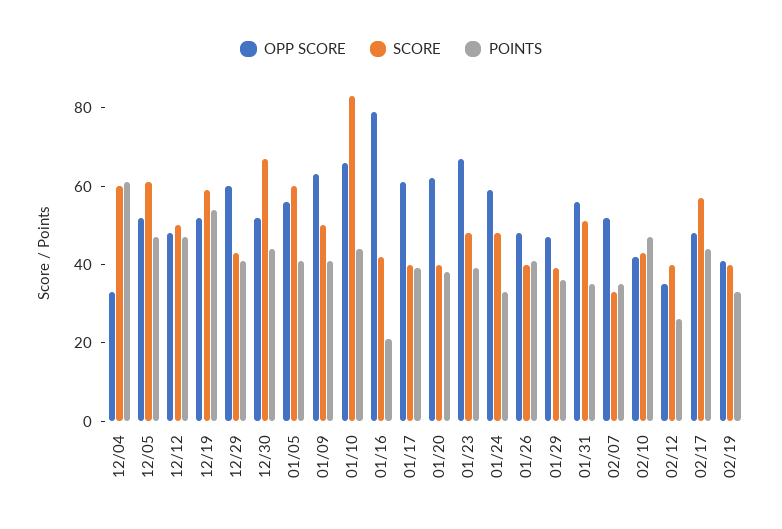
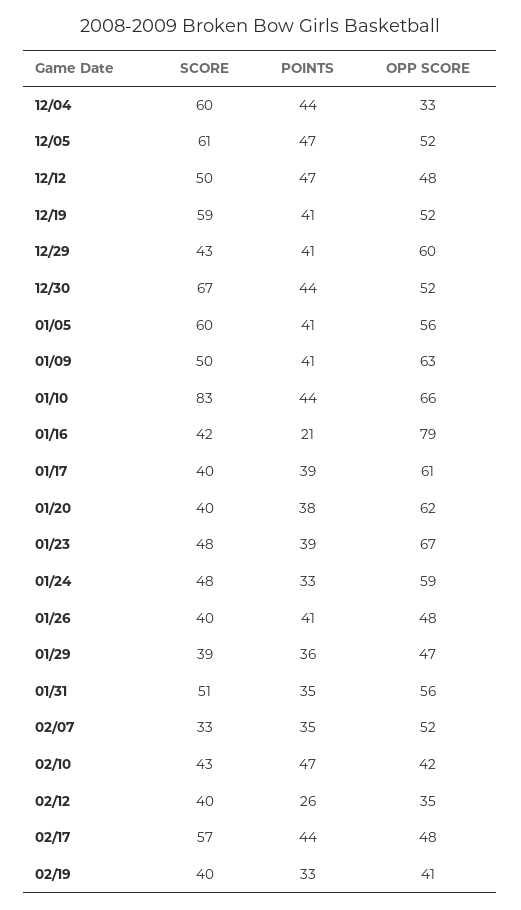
  {
    "OPP SCORE": {
      "12/04": 33,
      "12/05": 52,
      "12/12": 48,
      "12/19": 52,
      "12/29": 60,
      "12/30": 52,
      "01/05": 56,
      "01/09": 63,
      "01/10": 66,
      "01/16": 79,
      "01/17": 61,
      "01/20": 62,
      "01/23": 67,
      "01/24": 59,
      "01/26": 48,
      "01/29": 47,
      "01/31": 56,
      "02/07": 52,
      "02/10": 42,
      "02/12": 35,
      "02/17": 48,
      "02/19": 41
    },
    "SCORE": {
      "12/04": 60,
      "12/05": 61,
      "12/12": 50,
      "12/19": 59,
      "12/29": 43,
      "12/30": 67,
      "01/05": 60,
      "01/09": 50,
      "01/10": 83,
      "01/16": 42,
      "01/17": 40,
      "01/20": 40,
      "01/23": 48,
      "01/24": 48,
      "01/26": 40,
      "01/29": 39,
      "01/31": 51,
      "02/07": 33,
      "02/10": 43,
      "02/12": 40,
      "02/17": 57,
      "02/19": 40
    },
    "POINTS": {
-     "12/04": 60,
+     "12/04": 44,
      "12/05": 47,
      "12/12": 47,
-     "12/19": 55,
+     "12/19": 41,
      "12/29": 41,
      "12/30": 44,
      "01/05": 41,
      "01/09": 41,
      "01/10": 44,
      "01/16": 21,
      "01/17": 39,
      "01/20": 38,
      "01/23": 39,
      "01/24": 33,
      "01/26": 41,
      "01/29": 36,
      "01/31": 35,
      "02/07": 35,
      "02/10": 47,
      "02/12": 26,
      "02/17": 44,
      "02/19": 33
    }
  }

